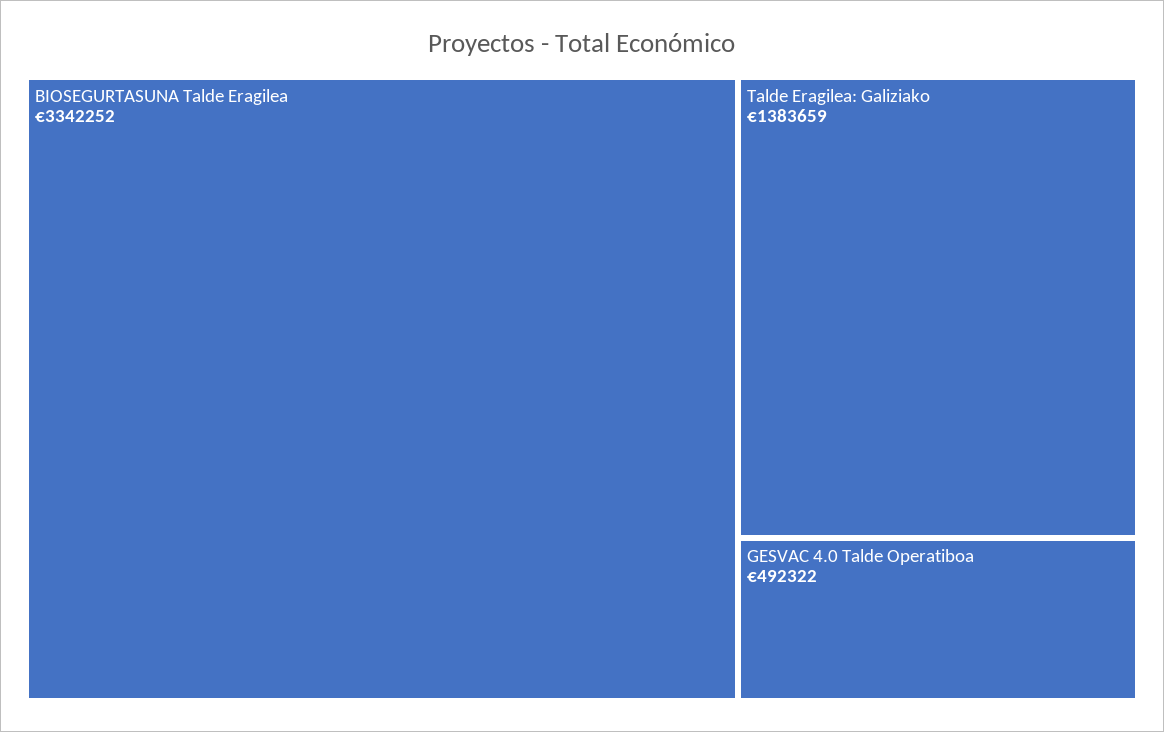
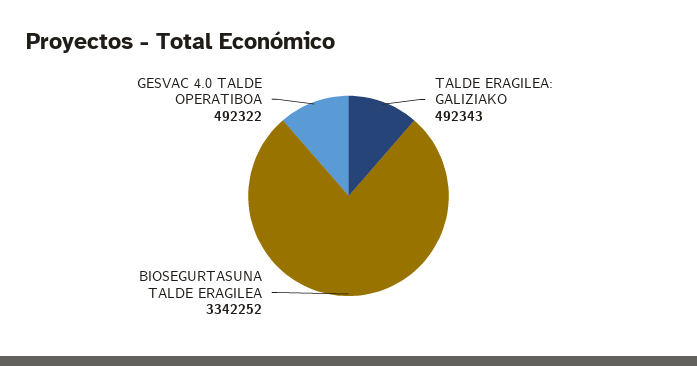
  {
    "BIOSEGURTASUNA Talde Eragilea": 3342252,
-   "Talde Eragilea: Galiziako": 1383659,
+   "Talde Eragilea: Galiziako": 492343,
    "GESVAC 4.0 Talde Operatiboa": 492322
  }

